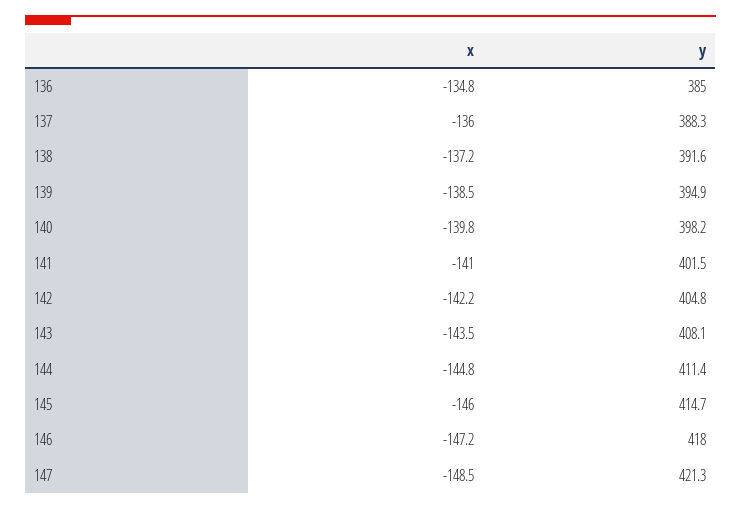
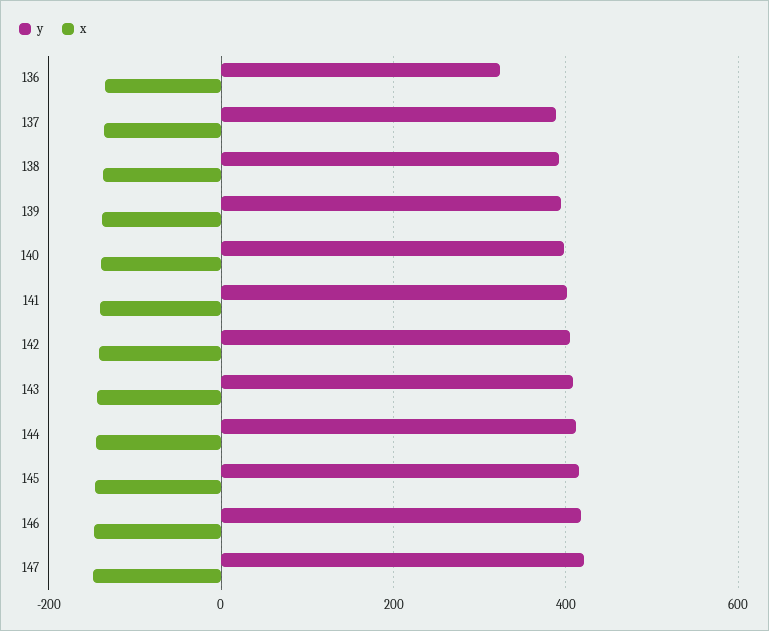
  {
    "x": {
      "136": -134.8,
      "137": -136,
      "138": -137.2,
      "139": -138.5,
      "140": -139.8,
      "141": -141,
      "142": -142.2,
      "143": -143.5,
      "144": -144.8,
      "145": -146,
      "146": -147.2,
      "147": -148.5
    },
    "y": {
-     "136": 385,
+     "136": 320,
      "137": 388.3,
      "138": 391.6,
      "139": 394.9,
      "140": 398.2,
      "141": 401.5,
      "142": 404.8,
      "143": 408.1,
      "144": 411.4,
      "145": 414.7,
      "146": 418,
      "147": 421.3
    }
  }

